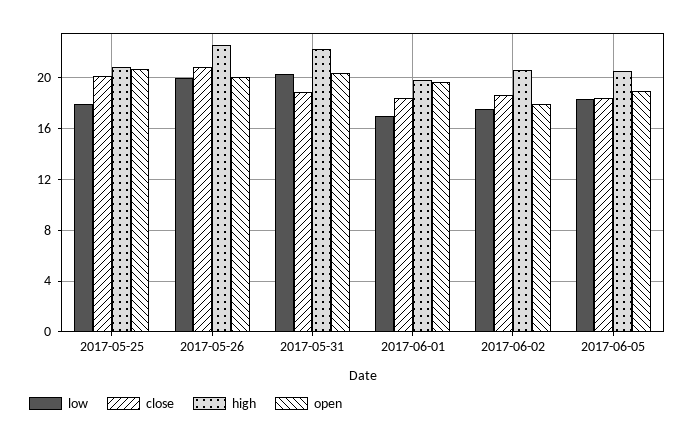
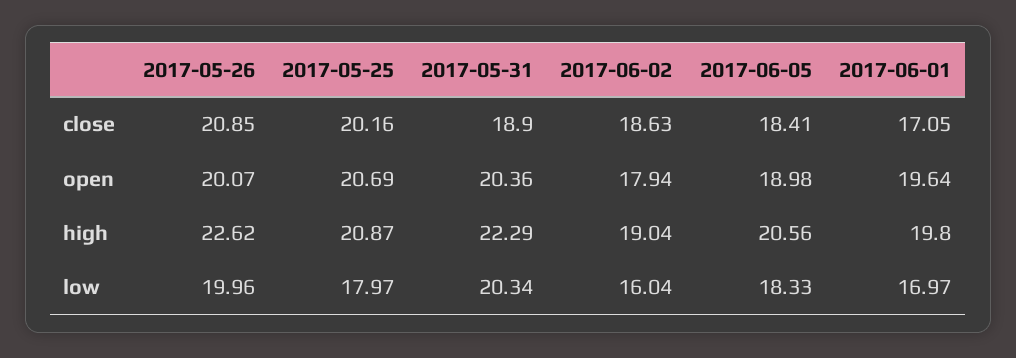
  {
    "low": {
      "2017-05-25": 17.97,
      "2017-05-26": 19.96,
      "2017-05-31": 20.34,
      "2017-06-01": 16.97,
-     "2017-06-02": 17.5,
+     "2017-06-02": 16.04,
      "2017-06-05": 18.33
    },
    "close": {
      "2017-05-25": 20.16,
      "2017-05-26": 20.85,
      "2017-05-31": 18.9,
-     "2017-06-01": 18.5,
+     "2017-06-01": 17.05,
      "2017-06-02": 18.63,
      "2017-06-05": 18.41
    },
    "high": {
      "2017-05-25": 20.87,
      "2017-05-26": 22.62,
      "2017-05-31": 22.29,
      "2017-06-01": 19.8,
-     "2017-06-02": 20.5,
+     "2017-06-02": 19.04,
      "2017-06-05": 20.56
    },
    "open": {
      "2017-05-25": 20.69,
      "2017-05-26": 20.07,
      "2017-05-31": 20.36,
      "2017-06-01": 19.64,
      "2017-06-02": 17.94,
      "2017-06-05": 18.98
    }
  }

